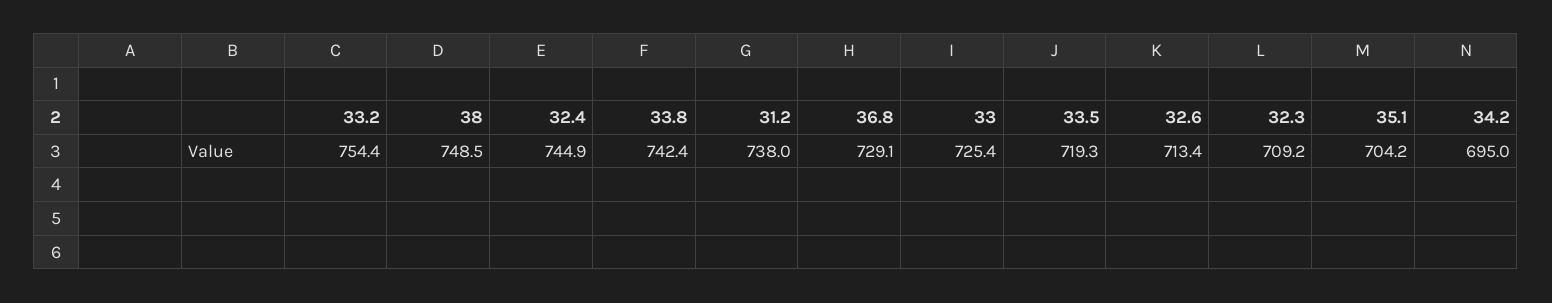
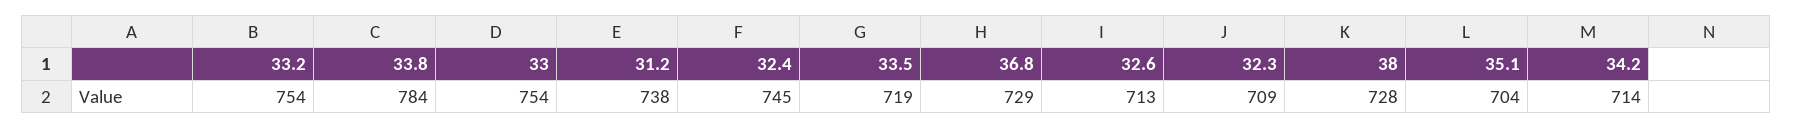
  {
    "33.2": 754.4,
-   "38": 748.5,
+   "38": 728,
    "32.4": 744.9,
-   "33.8": 742.4,
+   "33.8": 784,
    "31.2": 738,
    "36.8": 729.1,
-   "33": 725.4,
+   "33": 754,
    "33.5": 719.3,
    "32.6": 713.4,
    "32.3": 709.2,
    "35.1": 704.2,
-   "34.2": 695
+   "34.2": 714
  }

